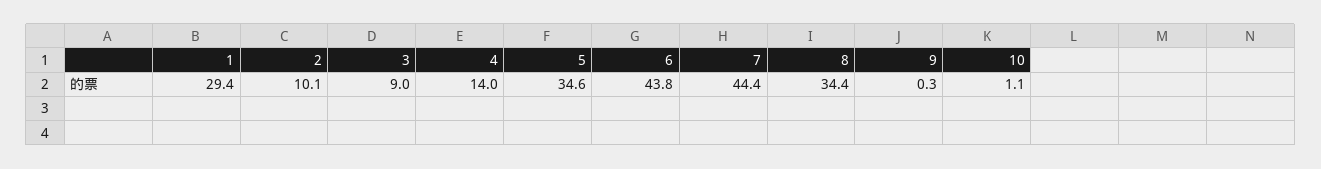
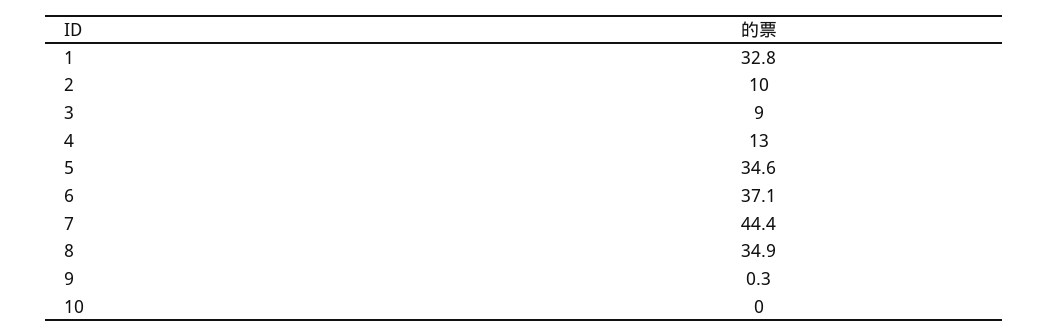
  {
-   "1": 29.4,
+   "1": 32.8,
-   "2": 10.1,
+   "2": 10,
    "3": 9,
-   "4": 14,
+   "4": 13,
    "5": 34.6,
-   "6": 43.8,
+   "6": 37.1,
    "7": 44.4,
-   "8": 34.4,
+   "8": 34.9,
    "9": 0.3,
-   "10": 1.1
+   "10": 0
  }

